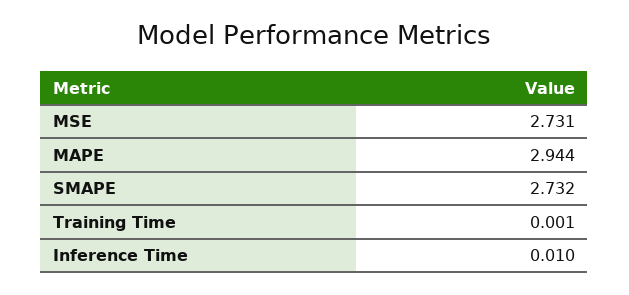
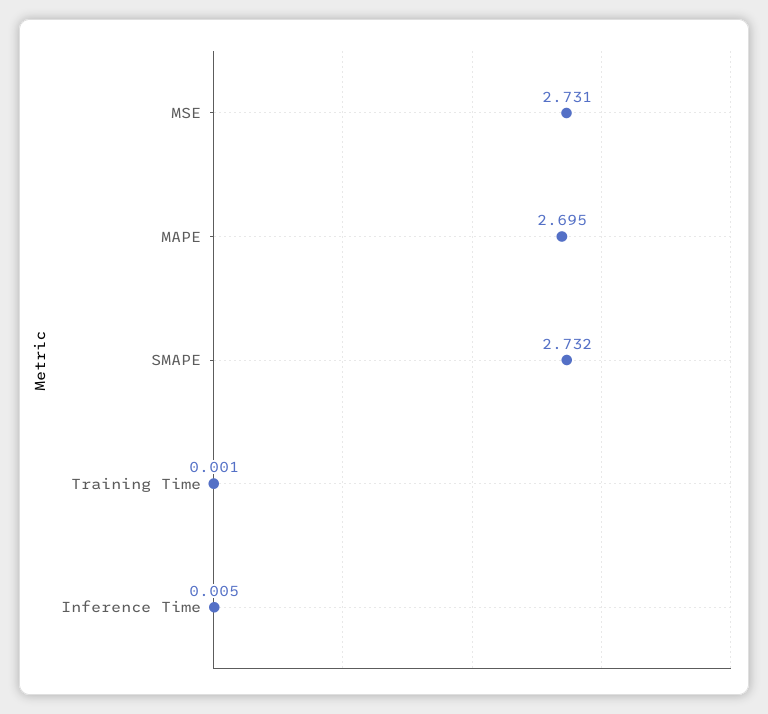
  {
    "MSE": 2.731,
-   "MAPE": 2.944,
+   "MAPE": 2.695,
    "SMAPE": 2.732,
    "Training Time": 0.001,
-   "Inference Time": 0.01
+   "Inference Time": 0.005
  }

